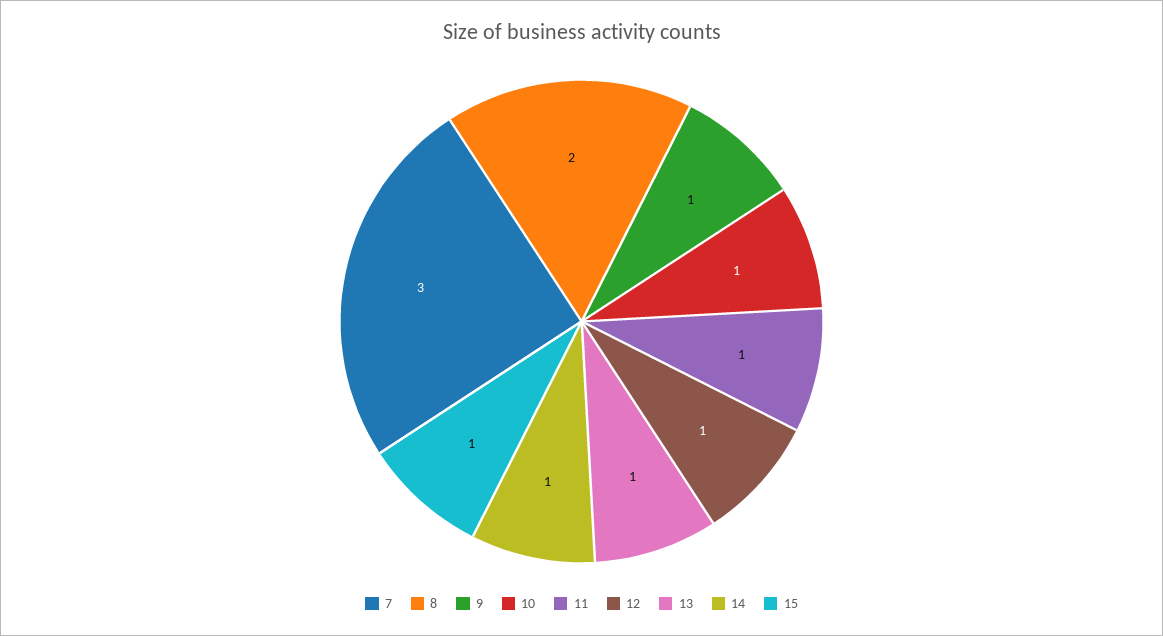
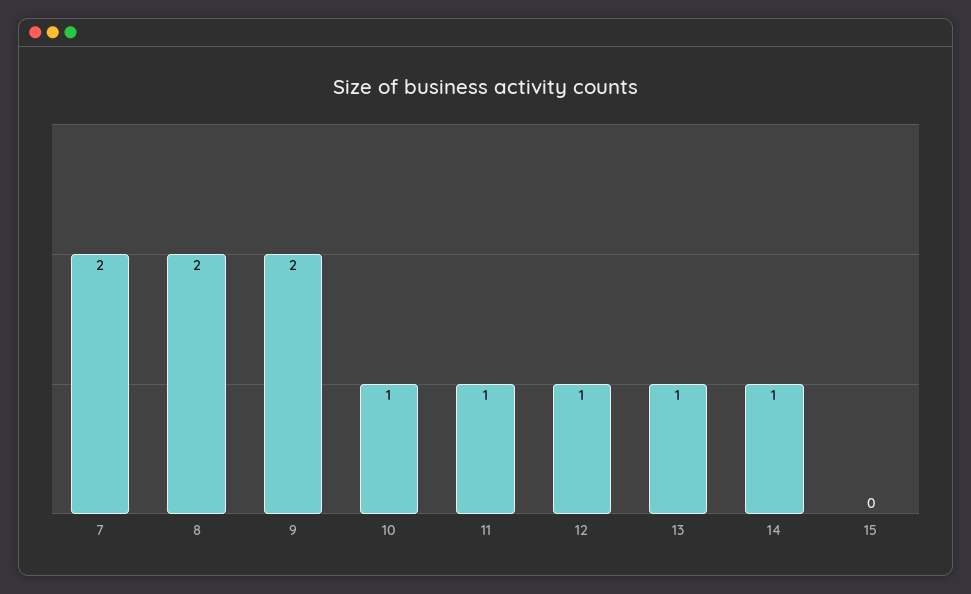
  {
-   "7": 3,
+   "7": 2,
    "8": 2,
-   "9": 1,
+   "9": 2,
    "10": 1,
    "11": 1,
    "12": 1,
    "13": 1,
    "14": 1,
-   "15": 1
+   "15": 0
  }

